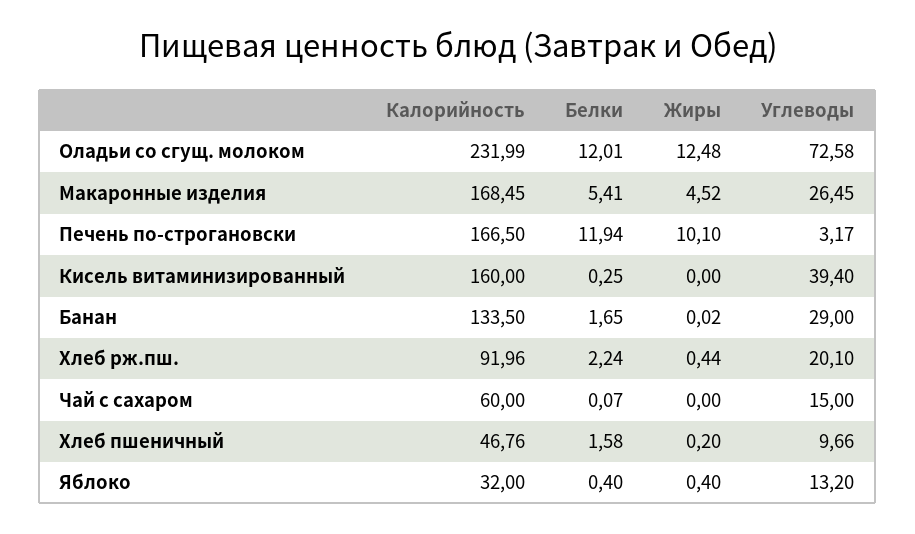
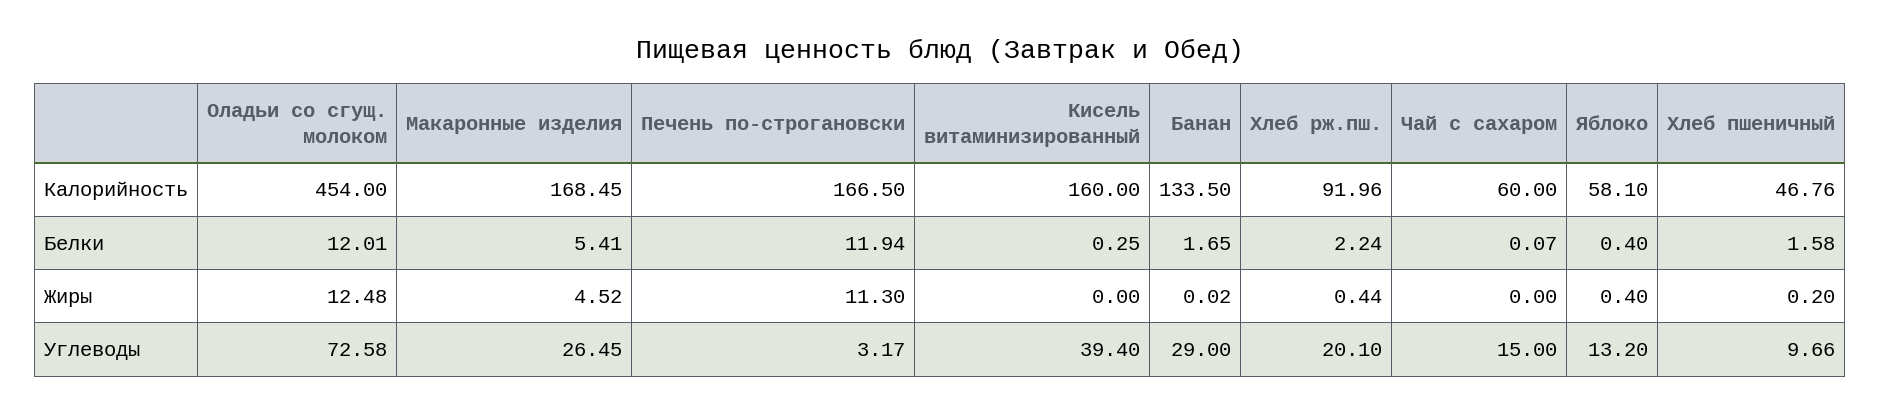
  {
    "Калорийность": {
-     "Оладьи со сгущ. молоком": 231.99,
+     "Оладьи со сгущ. молоком": 454,
      "Макаронные изделия": 168.45,
      "Печень по-строгановски": 166.5,
      "Кисель витаминизированный": 160,
      "Банан": 133.5,
      "Хлеб рж.пш.": 91.96,
      "Чай с сахаром": 60,
      "Хлеб пшеничный": 46.76,
-     "Яблоко": 32
+     "Яблоко": 58.1
    },
    "Белки": {
      "Оладьи со сгущ. молоком": 12.01,
      "Макаронные изделия": 5.41,
      "Печень по-строгановски": 11.94,
      "Кисель витаминизированный": 0.25,
      "Банан": 1.65,
      "Хлеб рж.пш.": 2.24,
      "Чай с сахаром": 0.07,
      "Хлеб пшеничный": 1.58,
      "Яблоко": 0.4
    },
    "Жиры": {
      "Оладьи со сгущ. молоком": 12.48,
      "Макаронные изделия": 4.52,
-     "Печень по-строгановски": 10.1,
+     "Печень по-строгановски": 11.3,
      "Кисель витаминизированный": 0,
      "Банан": 0.02,
      "Хлеб рж.пш.": 0.44,
      "Чай с сахаром": 0,
      "Хлеб пшеничный": 0.2,
      "Яблоко": 0.4
    },
    "Углеводы": {
      "Оладьи со сгущ. молоком": 72.58,
      "Макаронные изделия": 26.45,
      "Печень по-строгановски": 3.17,
      "Кисель витаминизированный": 39.4,
      "Банан": 29,
      "Хлеб рж.пш.": 20.1,
      "Чай с сахаром": 15,
      "Хлеб пшеничный": 9.66,
      "Яблоко": 13.2
    }
  }

